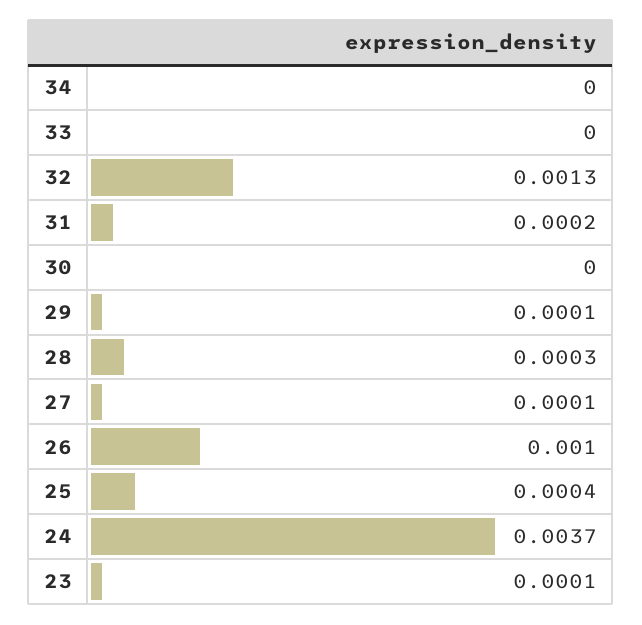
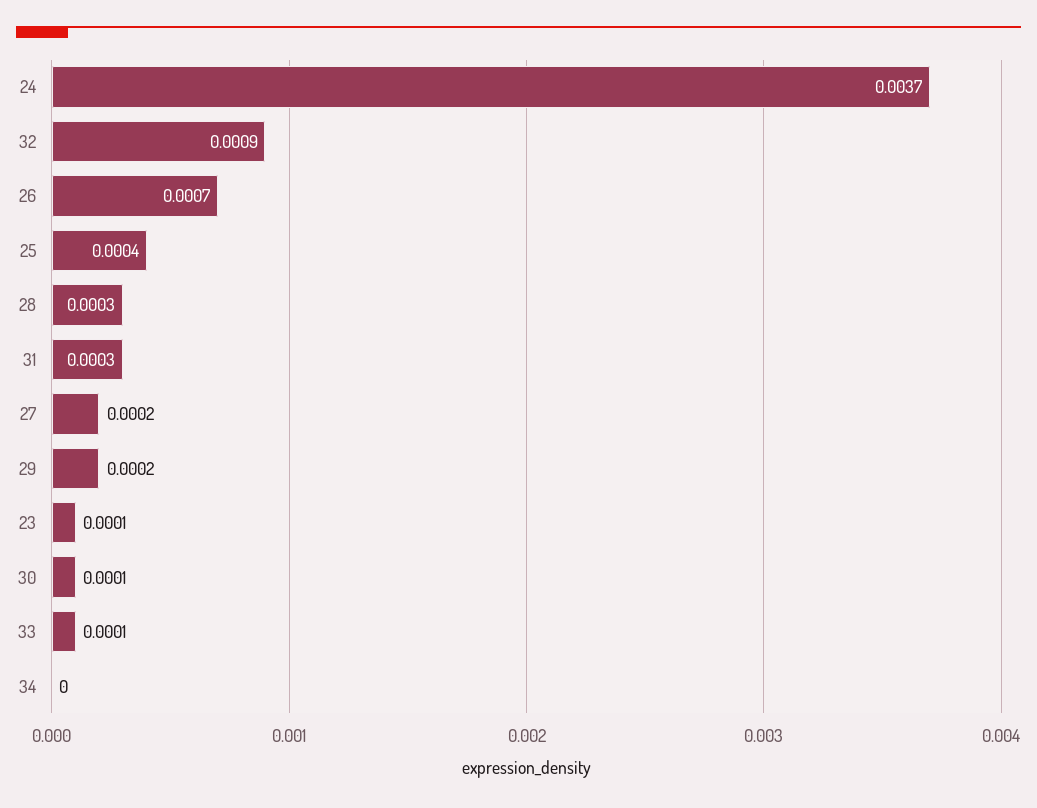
  {
    "34": 0,
-   "33": 0,
+   "33": 0.0001,
-   "32": 0.0013,
+   "32": 0.0009,
-   "31": 0.0002,
+   "31": 0.0003,
-   "30": 0,
+   "30": 0.0001,
-   "29": 0.0001,
+   "29": 0.0002,
    "28": 0.0003,
-   "27": 0.0001,
+   "27": 0.0002,
-   "26": 0.001,
+   "26": 0.0007,
    "25": 0.0004,
    "24": 0.0037,
    "23": 0.0001
  }

